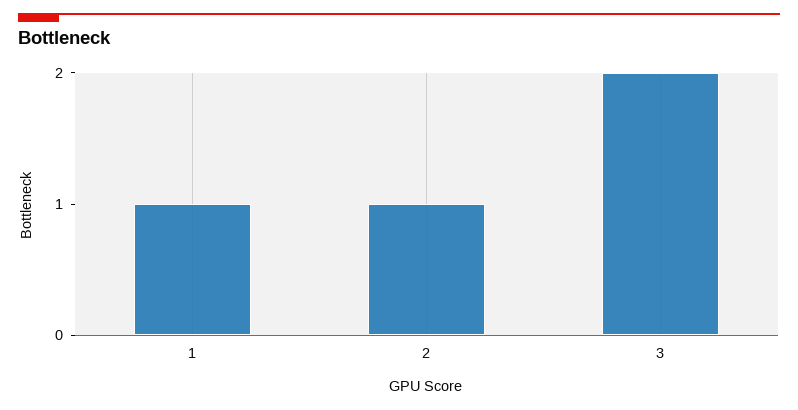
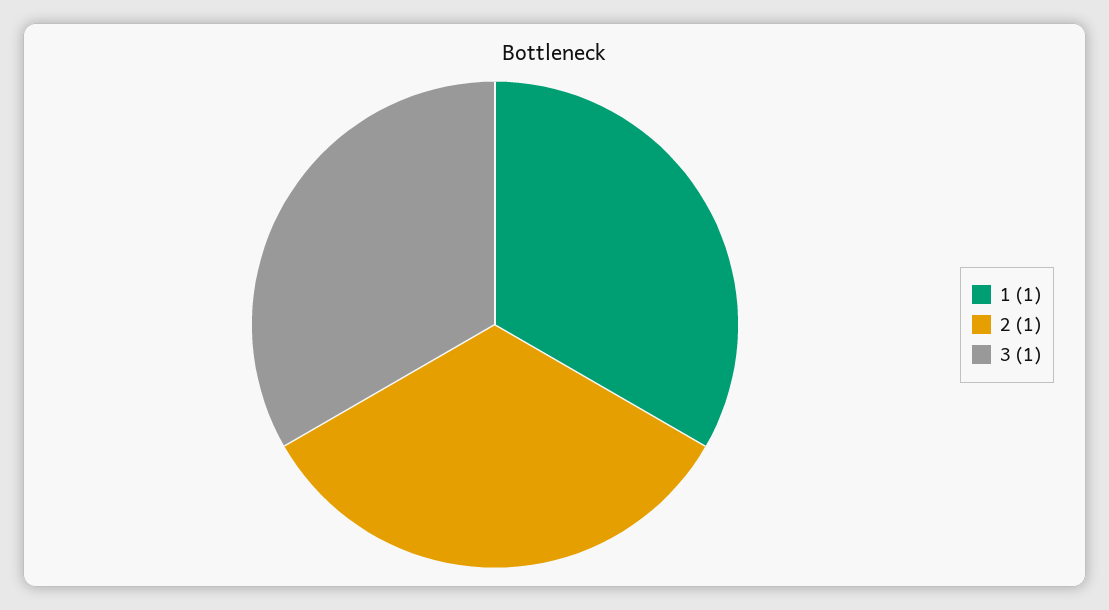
  {
    "1": 1,
    "2": 1,
-   "3": 2
+   "3": 1
  }

